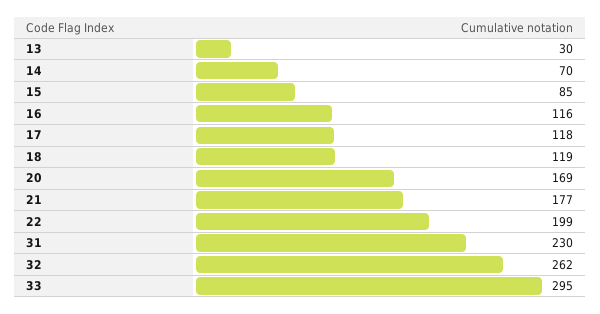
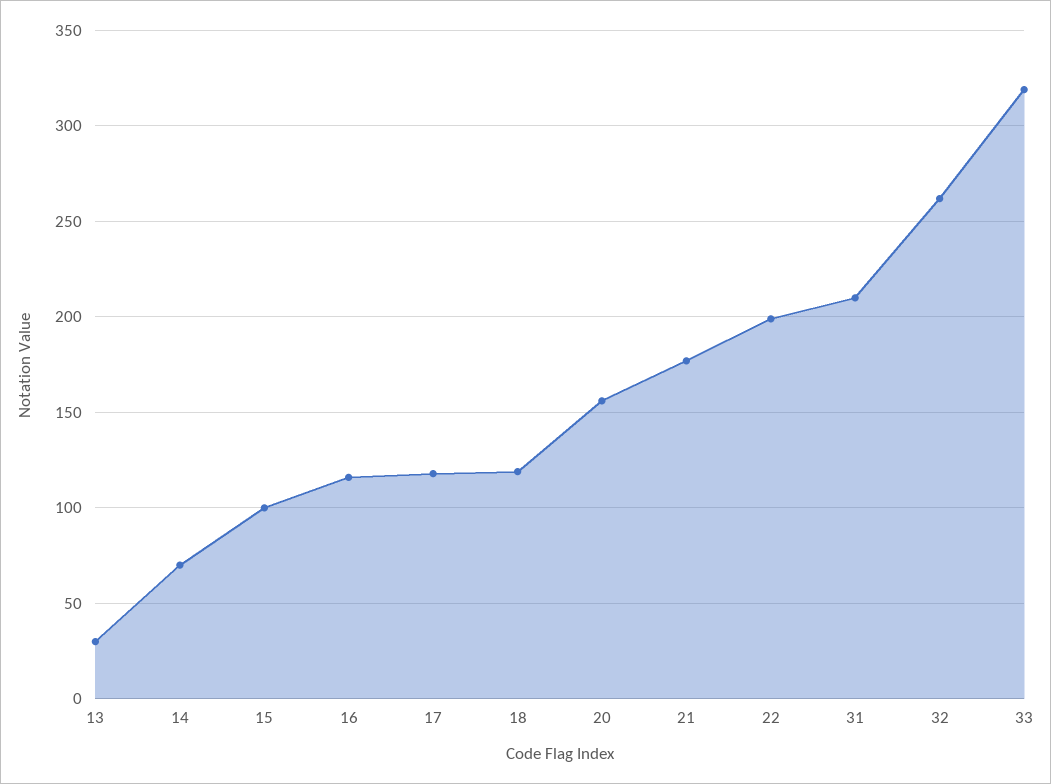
  {
    "13": 30,
    "14": 70,
-   "15": 85,
+   "15": 100,
    "16": 116,
    "17": 118,
    "18": 119,
-   "20": 169,
+   "20": 155,
    "21": 177,
    "22": 199,
-   "31": 230,
+   "31": 210,
    "32": 262,
-   "33": 295
+   "33": 320
  }

